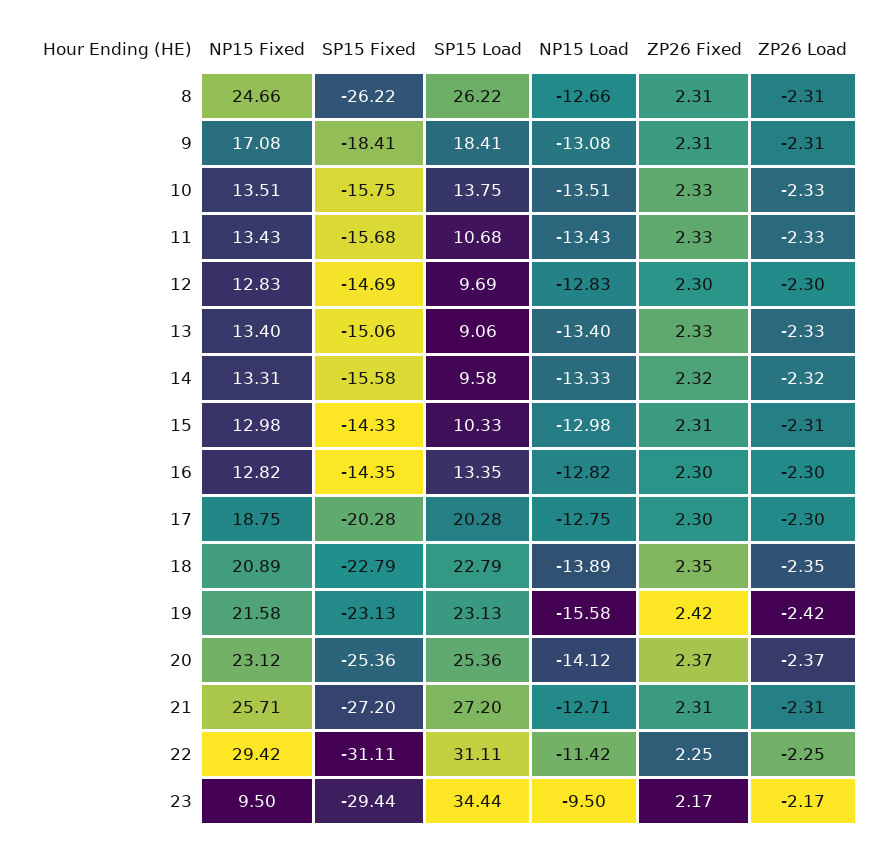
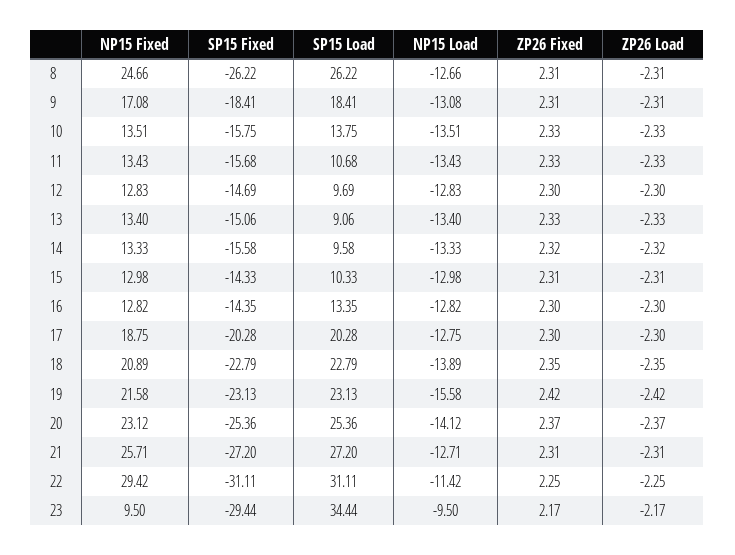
  {
    "NP15 Fixed": {
      "8": 24.66,
      "9": 17.08,
      "10": 13.51,
      "11": 13.43,
      "12": 12.83,
      "13": 13.4,
-     "14": 13.31,
+     "14": 13.33,
      "15": 12.98,
      "16": 12.82,
      "17": 18.75,
      "18": 20.89,
      "19": 21.58,
      "20": 23.12,
      "21": 25.71,
      "22": 29.42,
      "23": 9.5
    },
    "SP15 Fixed": {
      "8": -26.22,
      "9": -18.41,
      "10": -15.75,
      "11": -15.68,
      "12": -14.69,
      "13": -15.06,
      "14": -15.58,
      "15": -14.33,
      "16": -14.35,
      "17": -20.28,
      "18": -22.79,
      "19": -23.13,
      "20": -25.36,
      "21": -27.2,
      "22": -31.11,
      "23": -29.44
    },
    "SP15 Load": {
      "8": 26.22,
      "9": 18.41,
      "10": 13.75,
      "11": 10.68,
      "12": 9.69,
      "13": 9.06,
      "14": 9.58,
      "15": 10.33,
      "16": 13.35,
      "17": 20.28,
      "18": 22.79,
      "19": 23.13,
      "20": 25.36,
      "21": 27.2,
      "22": 31.11,
      "23": 34.44
    },
    "NP15 Load": {
      "8": -12.66,
      "9": -13.08,
      "10": -13.51,
      "11": -13.43,
      "12": -12.83,
      "13": -13.4,
      "14": -13.33,
      "15": -12.98,
      "16": -12.82,
      "17": -12.75,
      "18": -13.89,
      "19": -15.58,
      "20": -14.12,
      "21": -12.71,
      "22": -11.42,
      "23": -9.5
    },
    "ZP26 Fixed": {
      "8": 2.31,
      "9": 2.31,
      "10": 2.33,
      "11": 2.33,
      "12": 2.3,
      "13": 2.33,
      "14": 2.32,
      "15": 2.31,
      "16": 2.3,
      "17": 2.3,
      "18": 2.35,
      "19": 2.42,
      "20": 2.37,
      "21": 2.31,
      "22": 2.25,
      "23": 2.17
    },
    "ZP26 Load": {
      "8": -2.31,
      "9": -2.31,
      "10": -2.33,
      "11": -2.33,
      "12": -2.3,
      "13": -2.33,
      "14": -2.32,
      "15": -2.31,
      "16": -2.3,
      "17": -2.3,
      "18": -2.35,
      "19": -2.42,
      "20": -2.37,
      "21": -2.31,
      "22": -2.25,
      "23": -2.17
    }
  }

